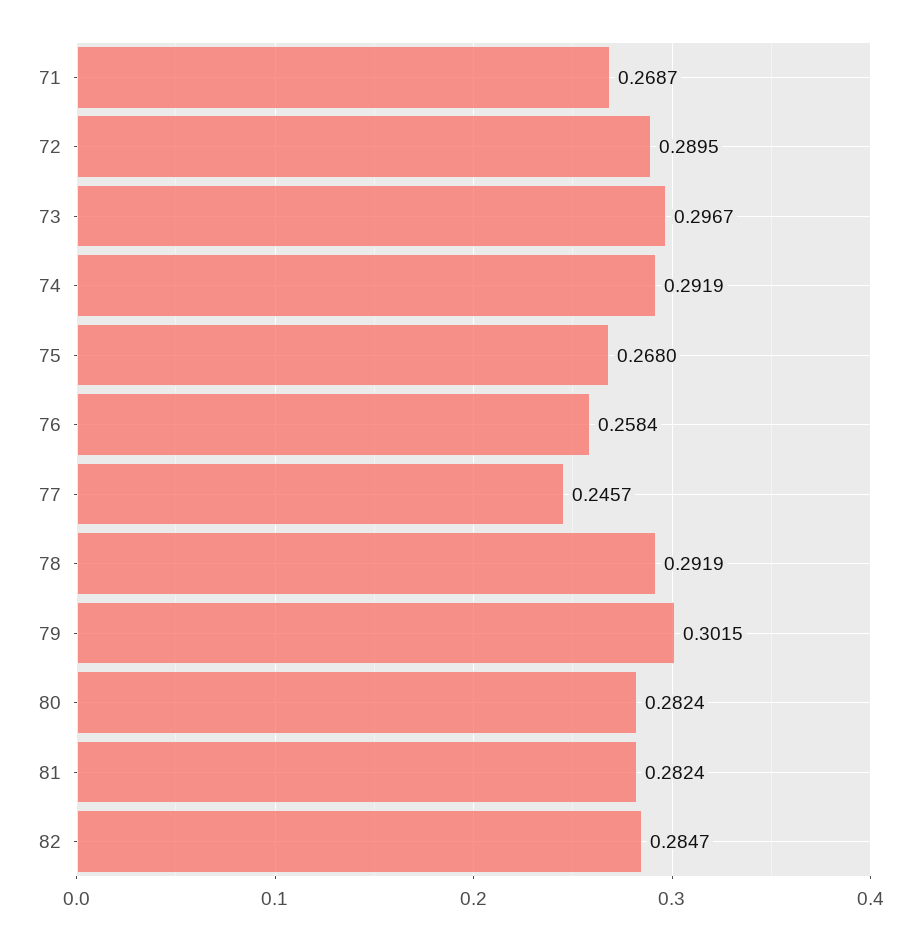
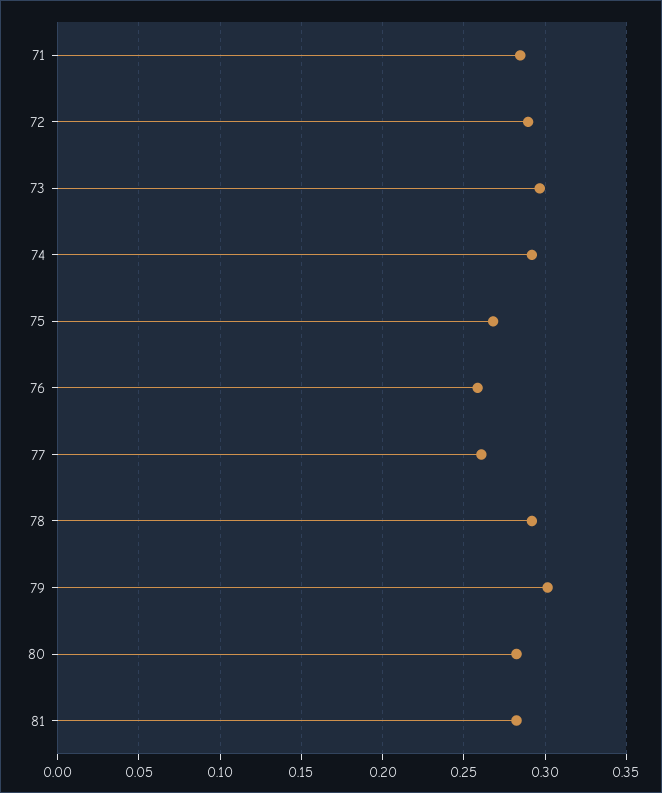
  {
-   "71": 0.2687,
+   "71": 0.285,
    "72": 0.2895,
    "73": 0.2967,
    "74": 0.2919,
    "75": 0.268,
    "76": 0.2584,
-   "77": 0.2457,
+   "77": 0.26,
    "78": 0.2919,
    "79": 0.3015,
    "80": 0.2824,
-   "81": 0.2824,
+   "81": 0.2824
-   "82": 0.2847
  }

